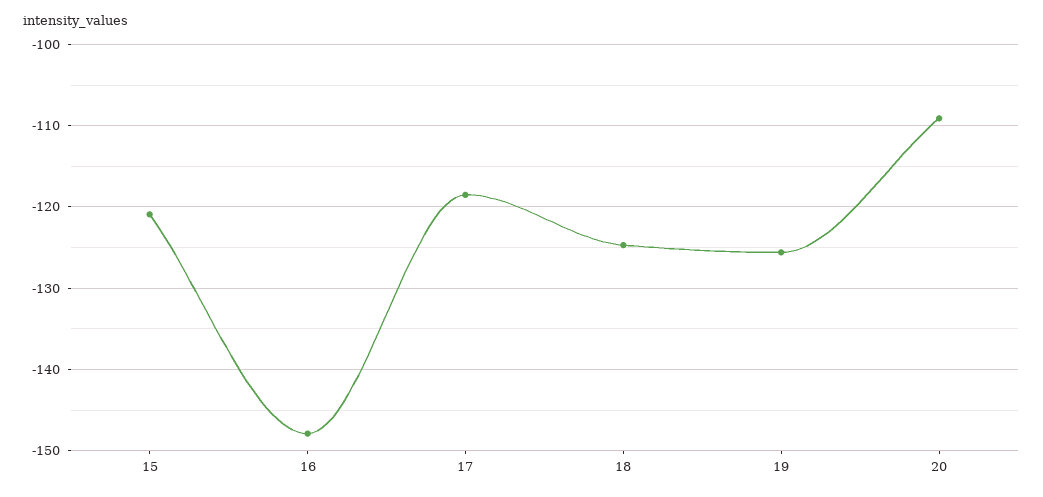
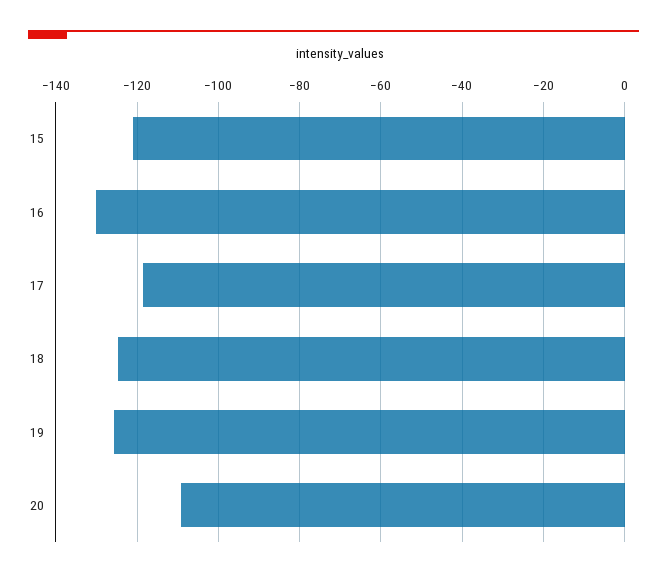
  {
    "15": -121,
-   "16": -148,
+   "16": -130,
    "17": -119,
    "18": -125,
    "19": -126,
    "20": -109
  }

